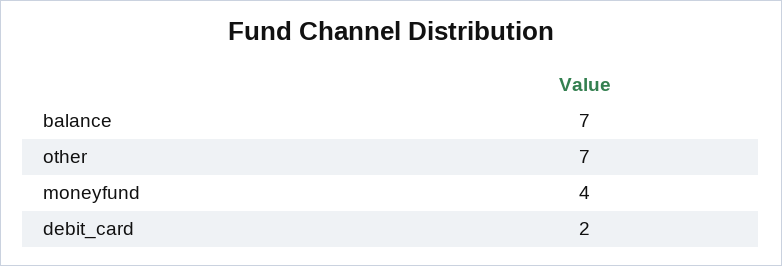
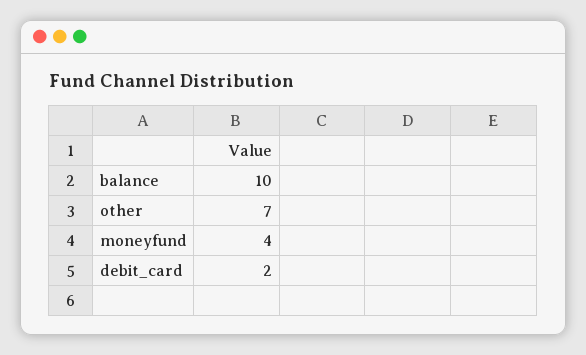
  {
-   "balance": 7,
+   "balance": 10,
    "other": 7,
    "moneyfund": 4,
    "debit_card": 2
  }

